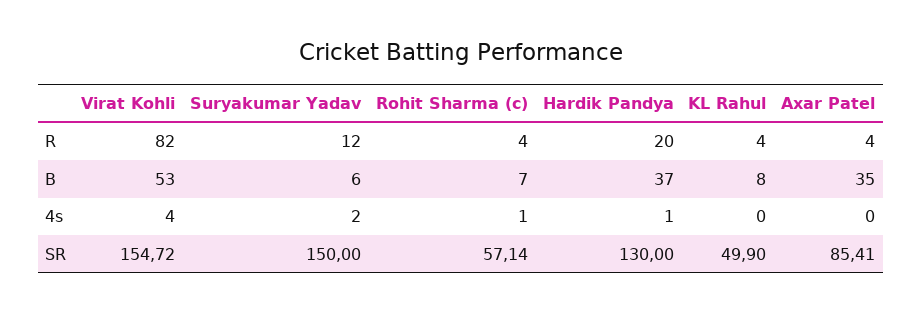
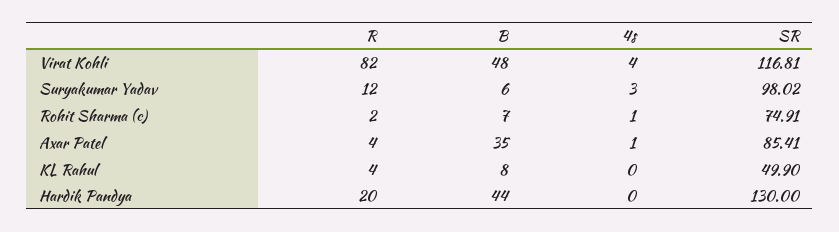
  {
    "Virat Kohli": {
      "R": 82,
-     "B": 53,
+     "B": 48,
      "4s": 4,
-     "SR": 154.72
+     "SR": 116.81
    },
    "Suryakumar Yadav": {
      "R": 12,
      "B": 6,
-     "4s": 2,
+     "4s": 3,
-     "SR": 150
+     "SR": 98.02
    },
    "Rohit Sharma (c)": {
-     "R": 4,
+     "R": 2,
      "B": 7,
      "4s": 1,
-     "SR": 57.14
+     "SR": 74.91
    },
    "Hardik Pandya": {
      "R": 20,
-     "B": 37,
+     "B": 44,
-     "4s": 1,
+     "4s": 0,
      "SR": 130
    },
    "KL Rahul": {
      "R": 4,
      "B": 8,
      "4s": 0,
      "SR": 49.9
    },
    "Axar Patel": {
      "R": 4,
      "B": 35,
-     "4s": 0,
+     "4s": 1,
      "SR": 85.41
    }
  }

